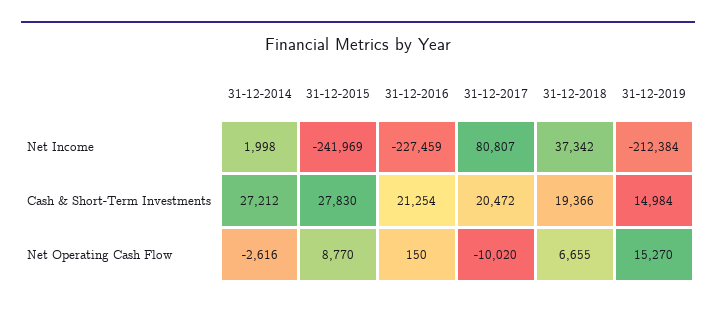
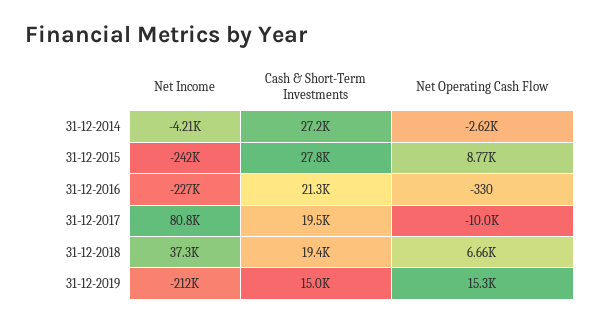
  {
    "31-12-2014": {
-     "Net Income": 1998,
+     "Net Income": -4210,
      "Cash & Short-Term Investments": 27212,
      "Net Operating Cash Flow": -2616
    },
    "31-12-2015": {
      "Net Income": -241969,
      "Cash & Short-Term Investments": 27830,
      "Net Operating Cash Flow": 8770
    },
    "31-12-2016": {
      "Net Income": -227459,
      "Cash & Short-Term Investments": 21254,
-     "Net Operating Cash Flow": 150
+     "Net Operating Cash Flow": -330
    },
    "31-12-2017": {
      "Net Income": 80807,
-     "Cash & Short-Term Investments": 20472,
+     "Cash & Short-Term Investments": 19500,
      "Net Operating Cash Flow": -10020
    },
    "31-12-2018": {
      "Net Income": 37342,
      "Cash & Short-Term Investments": 19366,
      "Net Operating Cash Flow": 6655
    },
    "31-12-2019": {
      "Net Income": -212384,
      "Cash & Short-Term Investments": 14984,
      "Net Operating Cash Flow": 15270
    }
  }

